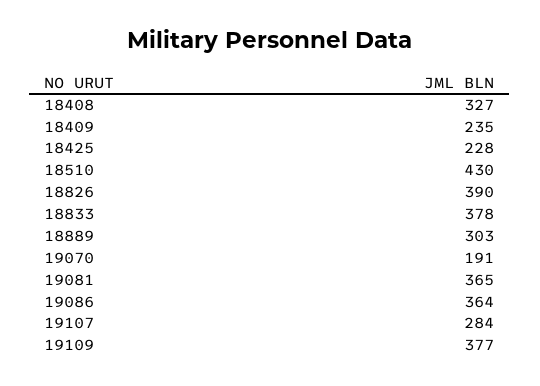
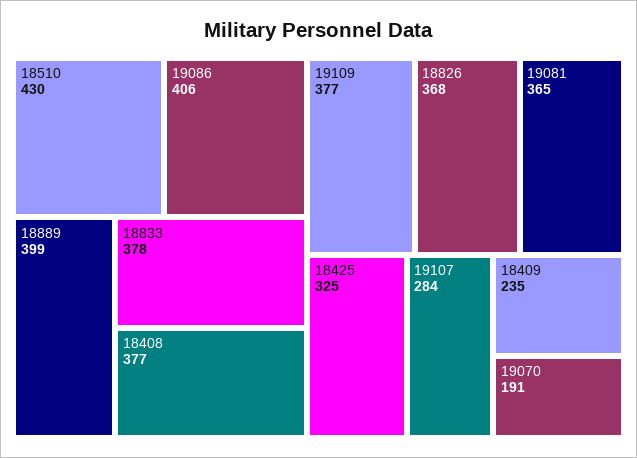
  {
-   "18408": 327,
+   "18408": 377,
    "18409": 235,
-   "18425": 228,
+   "18425": 325,
    "18510": 430,
-   "18826": 390,
+   "18826": 368,
    "18833": 378,
-   "18889": 303,
+   "18889": 399,
    "19070": 191,
    "19081": 365,
-   "19086": 364,
+   "19086": 406,
    "19107": 284,
    "19109": 377
  }

